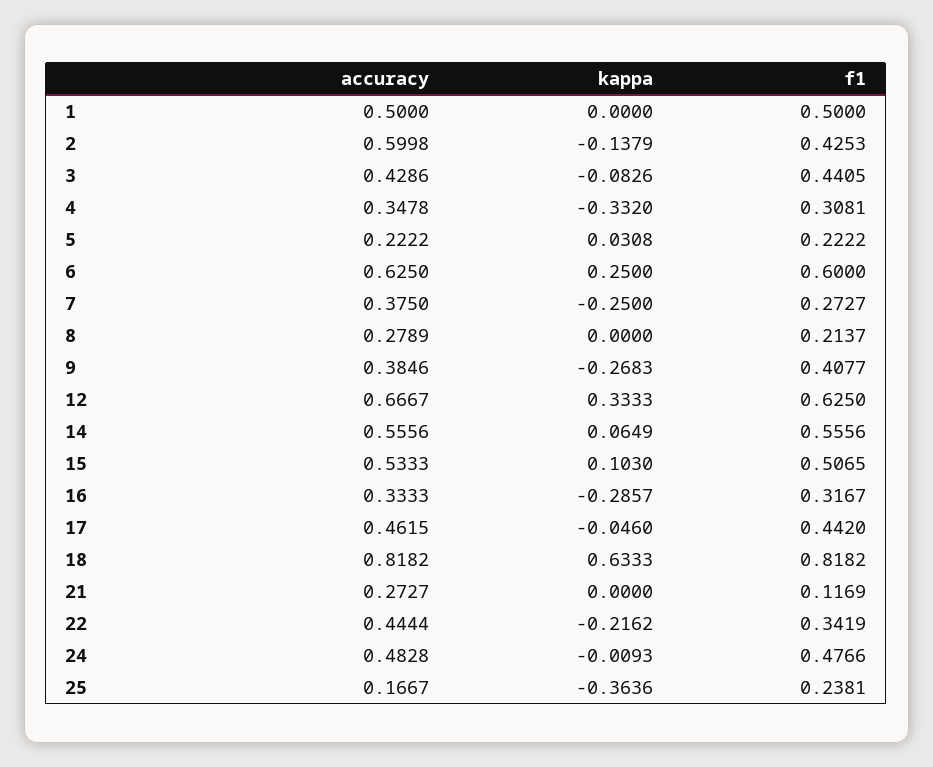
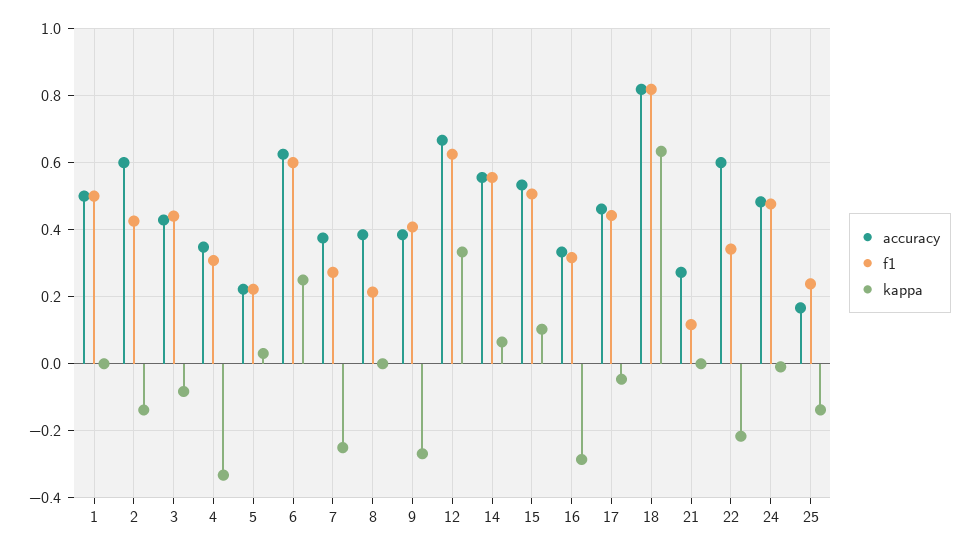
  {
    "accuracy": {
      "1": 0.5,
      "2": 0.5998,
      "3": 0.4286,
      "4": 0.3478,
      "5": 0.2222,
      "6": 0.625,
      "7": 0.375,
-     "8": 0.2789,
+     "8": 0.38,
      "9": 0.3846,
      "12": 0.6667,
      "14": 0.5556,
      "15": 0.5333,
      "16": 0.3333,
      "17": 0.4615,
      "18": 0.8182,
      "21": 0.2727,
-     "22": 0.4444,
+     "22": 0.6,
      "24": 0.4828,
      "25": 0.1667
    },
    "kappa": {
      "1": 0,
      "2": -0.1379,
      "3": -0.0826,
      "4": -0.332,
      "5": 0.0308,
      "6": 0.25,
      "7": -0.25,
      "8": 0,
      "9": -0.2683,
      "12": 0.3333,
      "14": 0.0649,
      "15": 0.103,
      "16": -0.2857,
      "17": -0.046,
      "18": 0.6333,
      "21": 0,
      "22": -0.2162,
      "24": -0.0093,
-     "25": -0.3636
+     "25": -0.14
    },
    "f1": {
      "1": 0.5,
      "2": 0.4253,
      "3": 0.4405,
      "4": 0.3081,
      "5": 0.2222,
      "6": 0.6,
      "7": 0.2727,
      "8": 0.2137,
      "9": 0.4077,
      "12": 0.625,
      "14": 0.5556,
      "15": 0.5065,
      "16": 0.3167,
      "17": 0.442,
      "18": 0.8182,
      "21": 0.1169,
      "22": 0.3419,
      "24": 0.4766,
      "25": 0.2381
    }
  }

